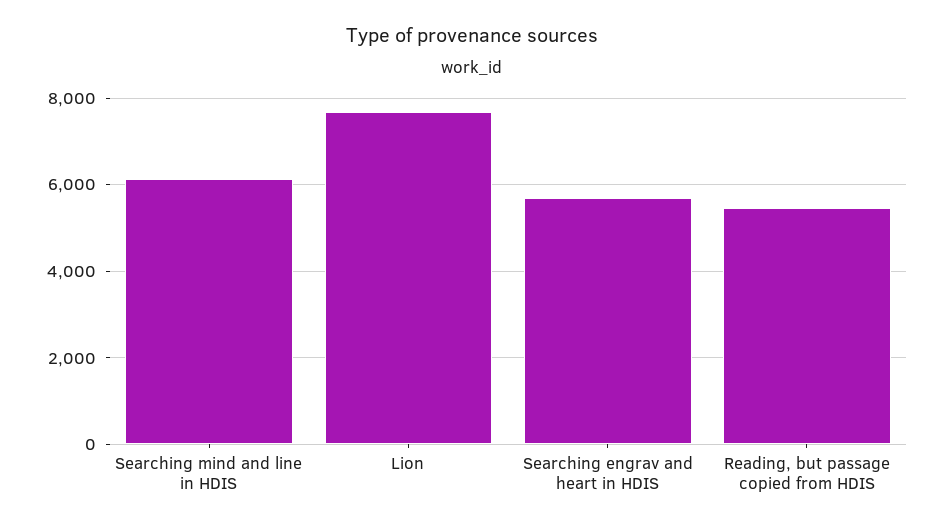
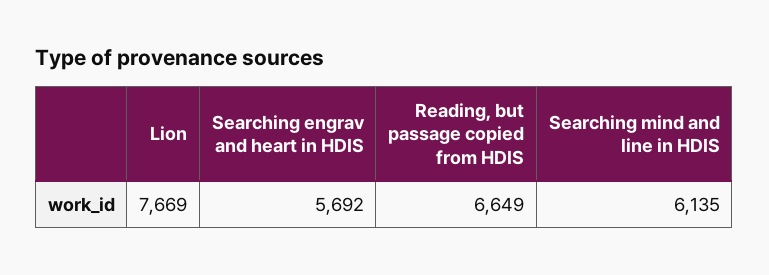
  {
    "Searching mind and line in HDIS": 6135,
    "Lion": 7669,
    "Searching engrav and heart in HDIS": 5692,
-   "Reading, but passage copied from HDIS": 5400
+   "Reading, but passage copied from HDIS": 6649
  }

